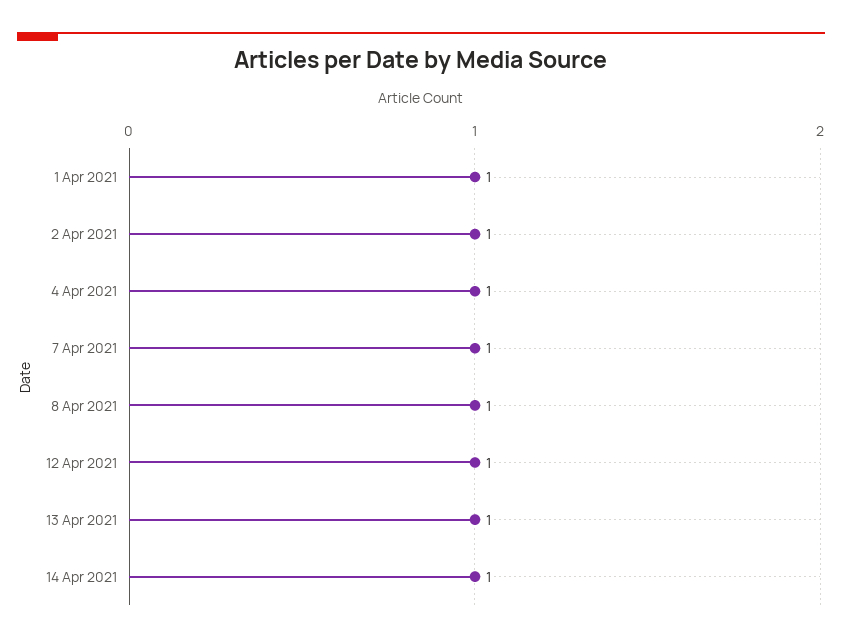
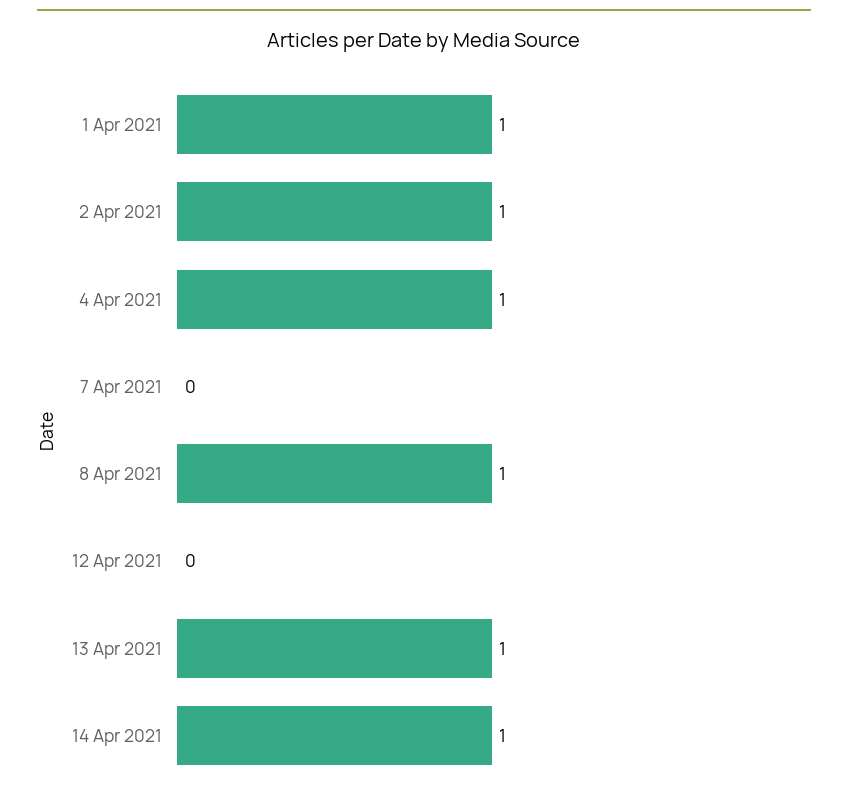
  {
    "1 Apr 2021": 1,
    "2 Apr 2021": 1,
    "4 Apr 2021": 1,
-   "7 Apr 2021": 1,
+   "7 Apr 2021": 0,
    "8 Apr 2021": 1,
-   "12 Apr 2021": 1,
+   "12 Apr 2021": 0,
    "13 Apr 2021": 1,
    "14 Apr 2021": 1
  }

